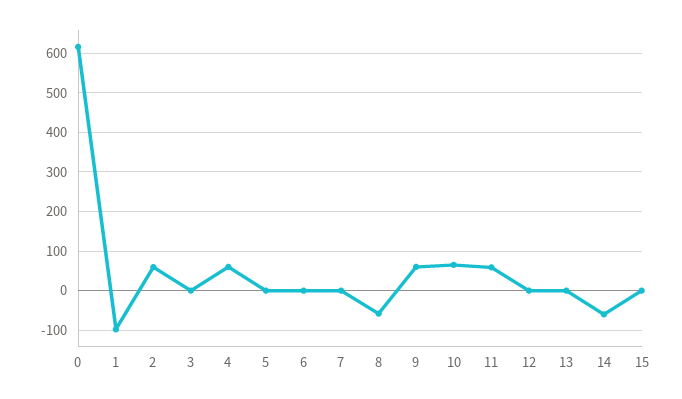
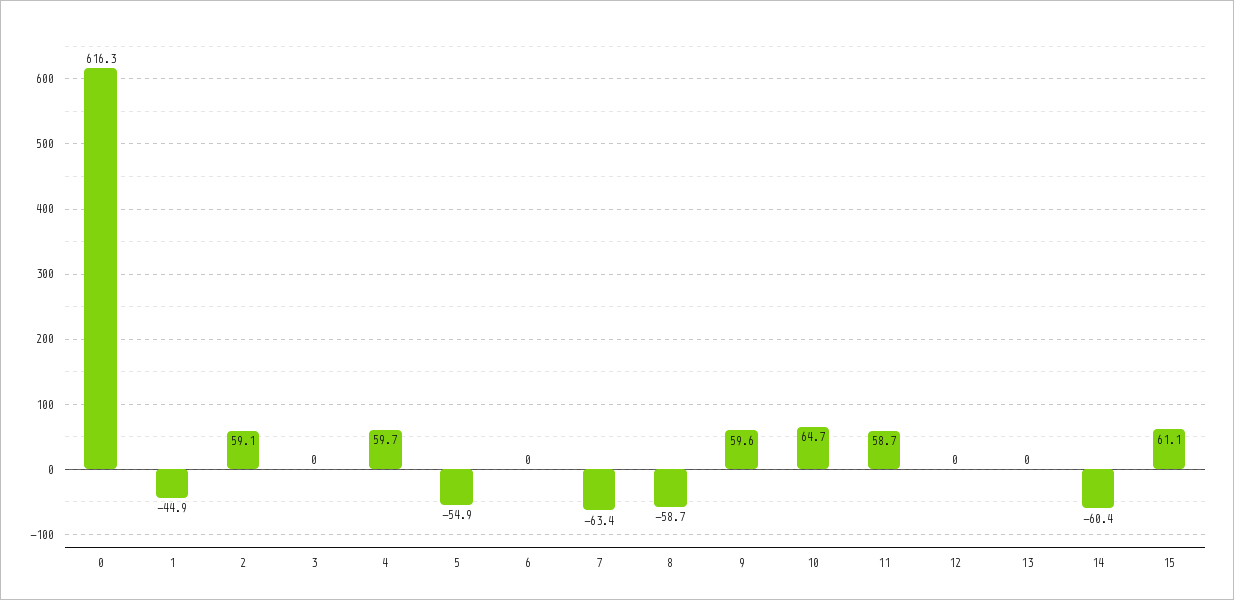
  {
    "0": 616.3,
-   "1": -100,
+   "1": -44.9,
    "2": 59.1,
    "3": 0,
    "4": 59.7,
-   "5": 0,
+   "5": -54.9,
    "6": 0,
-   "7": 0,
+   "7": -63.4,
    "8": -58.7,
    "9": 59.6,
    "10": 64.7,
    "11": 58.7,
    "12": 0,
    "13": 0,
    "14": -60.4,
-   "15": 0
+   "15": 61.1
  }

